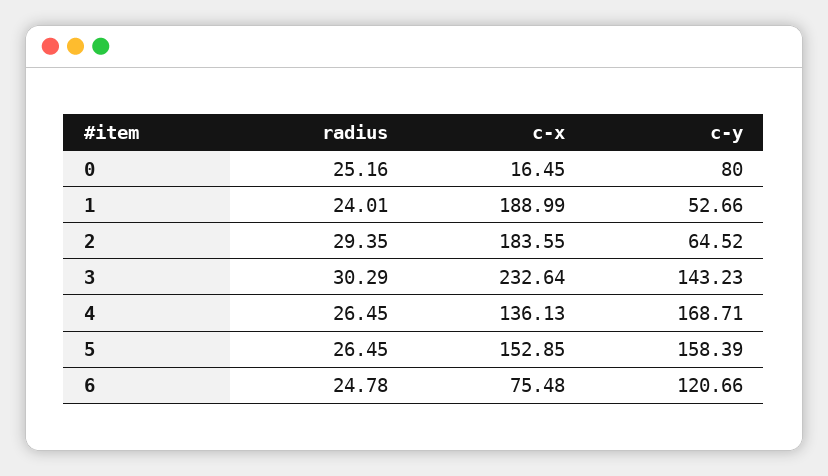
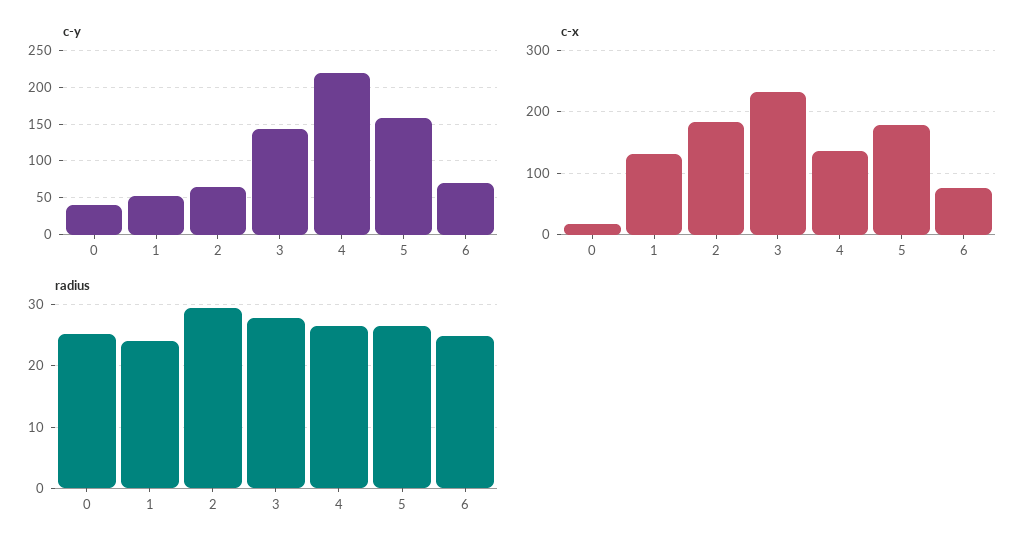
  {
    "radius": {
      "0": 25.16,
      "1": 24.01,
      "2": 29.35,
-     "3": 30.29,
+     "3": 28,
      "4": 26.45,
      "5": 26.45,
      "6": 24.78
    },
    "c-x": {
      "0": 16.45,
-     "1": 188.99,
+     "1": 130,
      "2": 183.55,
      "3": 232.64,
      "4": 136.13,
-     "5": 152.85,
+     "5": 180,
      "6": 75.48
    },
    "c-y": {
-     "0": 80,
+     "0": 40,
      "1": 52.66,
      "2": 64.52,
      "3": 143.23,
-     "4": 168.71,
+     "4": 220,
      "5": 158.39,
-     "6": 120.66
+     "6": 70
    }
  }

